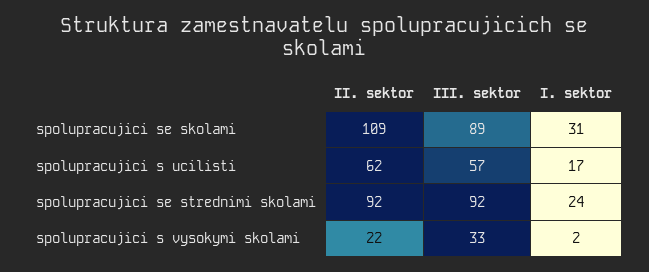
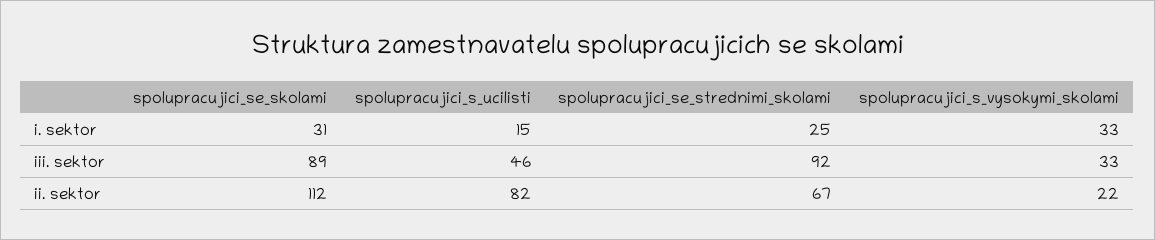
  {
    "II. sektor": {
-     "spolupracujici se skolami": 109,
+     "spolupracujici se skolami": 112,
-     "spolupracujici s ucilisti": 62,
+     "spolupracujici s ucilisti": 82,
-     "spolupracujici se strednimi skolami": 92,
+     "spolupracujici se strednimi skolami": 67,
      "spolupracujici s vysokymi skolami": 22
    },
    "III. sektor": {
      "spolupracujici se skolami": 89,
-     "spolupracujici s ucilisti": 57,
+     "spolupracujici s ucilisti": 46,
      "spolupracujici se strednimi skolami": 92,
      "spolupracujici s vysokymi skolami": 33
    },
    "I. sektor": {
      "spolupracujici se skolami": 31,
-     "spolupracujici s ucilisti": 17,
+     "spolupracujici s ucilisti": 15,
-     "spolupracujici se strednimi skolami": 24,
+     "spolupracujici se strednimi skolami": 25,
-     "spolupracujici s vysokymi skolami": 2
+     "spolupracujici s vysokymi skolami": 33
    }
  }

